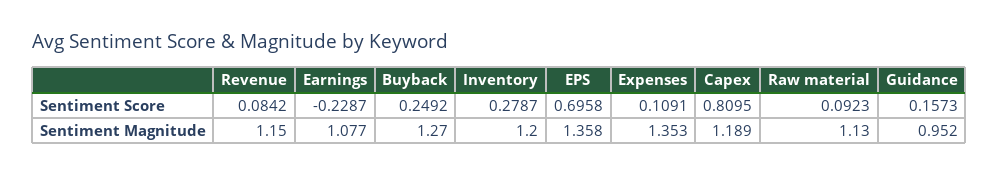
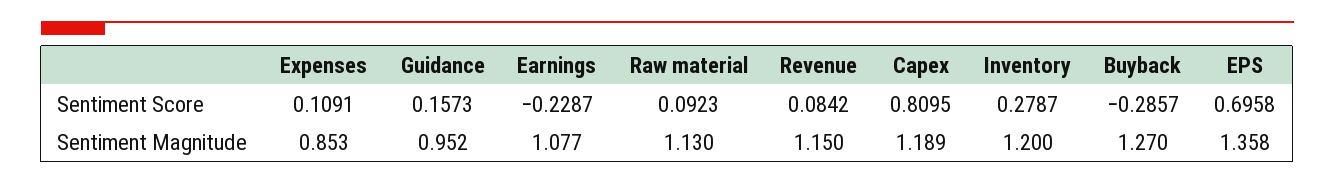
  {
    "Revenue": {
      "Sentiment Score": 0.0842,
      "Sentiment Magnitude": 1.15
    },
    "Earnings": {
      "Sentiment Score": -0.2287,
      "Sentiment Magnitude": 1.077
    },
    "Buyback": {
-     "Sentiment Score": 0.2492,
+     "Sentiment Score": -0.2857,
      "Sentiment Magnitude": 1.27
    },
    "Inventory": {
      "Sentiment Score": 0.2787,
      "Sentiment Magnitude": 1.2
    },
    "EPS": {
      "Sentiment Score": 0.6958,
      "Sentiment Magnitude": 1.358
    },
    "Expenses": {
      "Sentiment Score": 0.1091,
-     "Sentiment Magnitude": 1.353
+     "Sentiment Magnitude": 0.853
    },
    "Capex": {
      "Sentiment Score": 0.8095,
      "Sentiment Magnitude": 1.189
    },
    "Raw material": {
      "Sentiment Score": 0.0923,
      "Sentiment Magnitude": 1.13
    },
    "Guidance": {
      "Sentiment Score": 0.1573,
      "Sentiment Magnitude": 0.952
    }
  }

